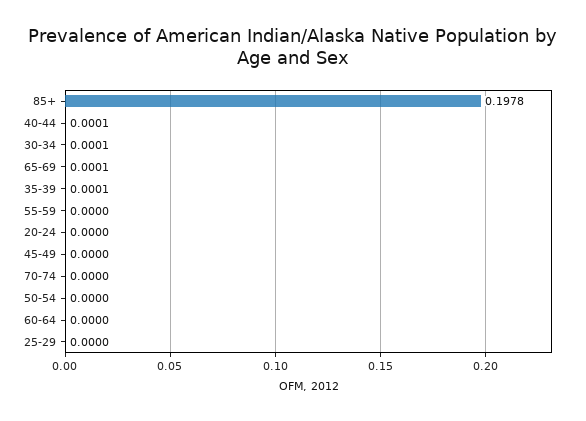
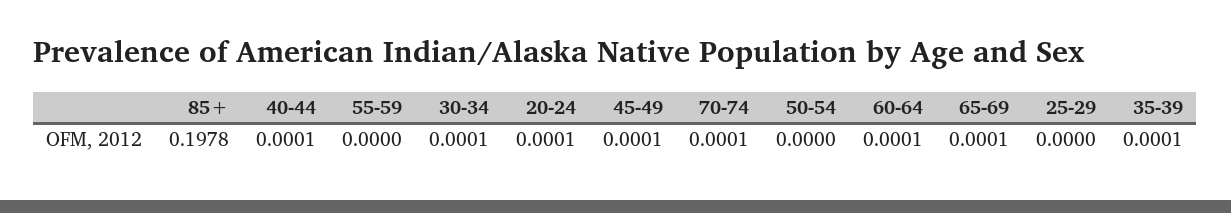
  {
    "85+": 0.1978,
    "40-44": 0.0001,
    "30-34": 0.0001,
    "65-69": 0.0001,
    "35-39": 0.0001,
    "55-59": 0,
-   "20-24": 0,
+   "20-24": 0.0001,
-   "45-49": 0,
+   "45-49": 0.0001,
-   "70-74": 0,
+   "70-74": 0.0001,
    "50-54": 0,
-   "60-64": 0,
+   "60-64": 0.0001,
    "25-29": 0
  }

